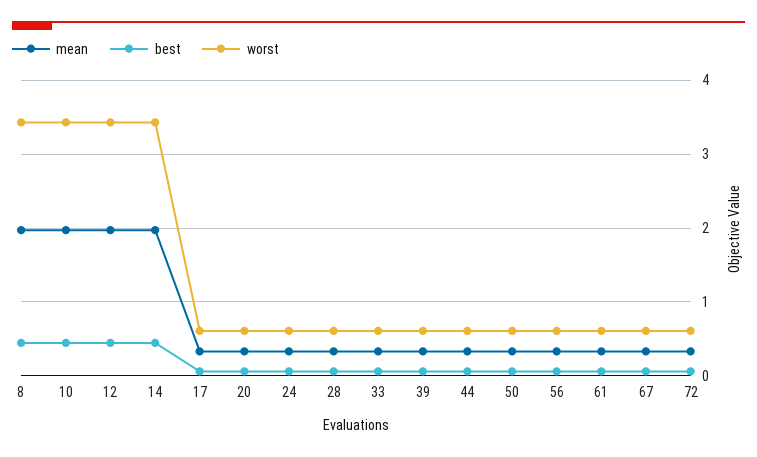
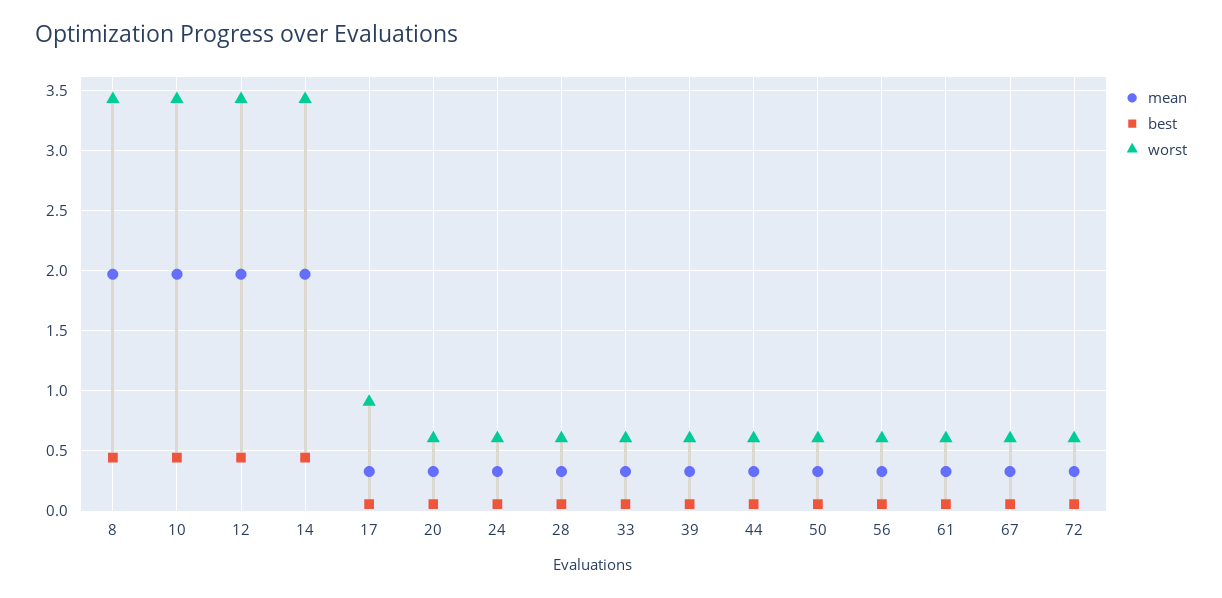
  {
    "mean": {
      "8": 1.95,
      "10": 1.95,
      "12": 1.95,
      "14": 1.95,
      "17": 0.35,
      "20": 0.35,
      "24": 0.35,
      "28": 0.35,
      "33": 0.35,
      "39": 0.35,
      "44": 0.35,
      "50": 0.35,
      "56": 0.35,
      "61": 0.35,
      "67": 0.35,
      "72": 0.35
    },
    "best": {
      "8": 0.45,
      "10": 0.45,
      "12": 0.45,
      "14": 0.45,
      "17": 0.05,
      "20": 0.05,
      "24": 0.05,
      "28": 0.05,
      "33": 0.05,
      "39": 0.05,
      "44": 0.05,
      "50": 0.05,
      "56": 0.05,
      "61": 0.05,
      "67": 0.05,
      "72": 0.05
    },
    "worst": {
      "8": 3.45,
      "10": 3.45,
      "12": 3.45,
      "14": 3.45,
-     "17": 0.6,
+     "17": 0.9,
      "20": 0.6,
      "24": 0.6,
      "28": 0.6,
      "33": 0.6,
      "39": 0.6,
      "44": 0.6,
      "50": 0.6,
      "56": 0.6,
      "61": 0.6,
      "67": 0.6,
      "72": 0.6
    }
  }

